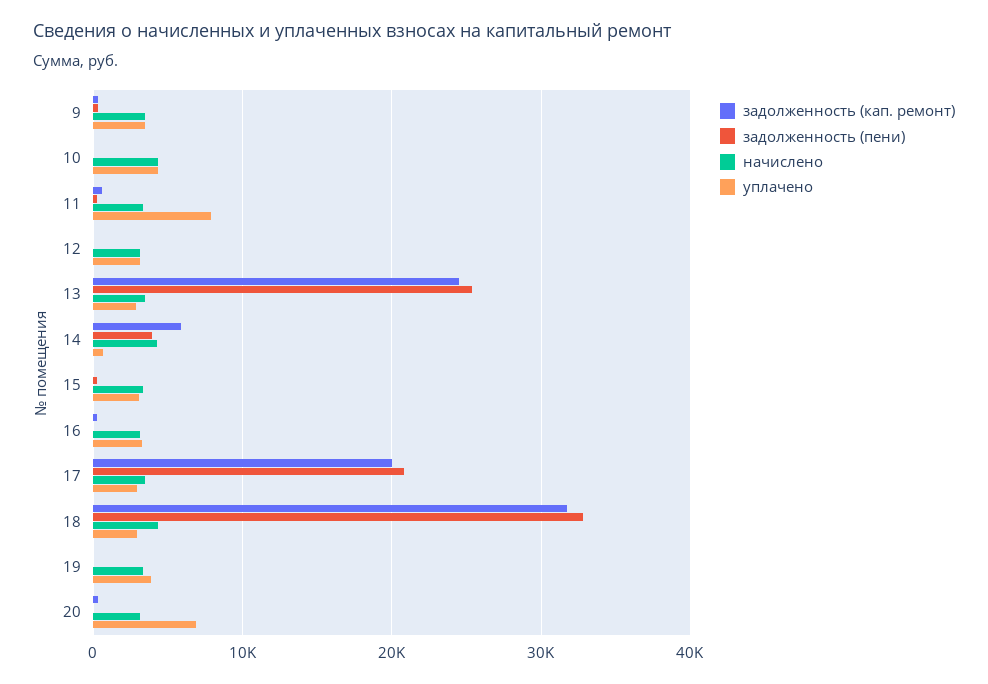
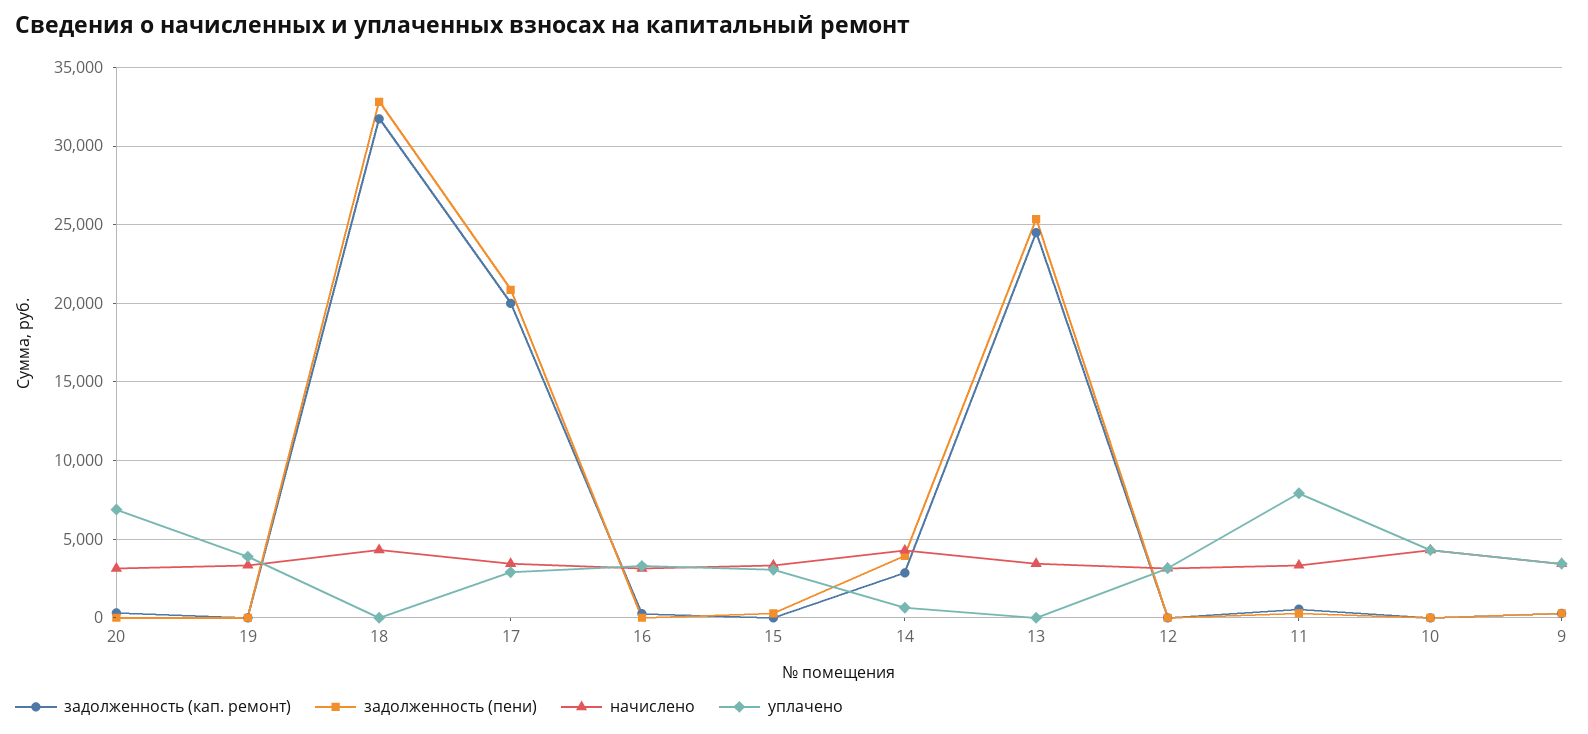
  {
    "задолженность (кап. ремонт)": {
      "9": 500,
      "10": 0,
      "11": 500,
      "12": 0,
      "13": 24500,
-     "14": 6000,
+     "14": 3000,
      "15": 0,
      "16": 500,
      "17": 20000,
      "18": 31500,
      "19": 0,
      "20": 500
    },
    "задолженность (пени)": {
      "9": 500,
      "10": 0,
      "11": 500,
      "12": 0,
      "13": 25500,
      "14": 4000,
      "15": 500,
      "16": 0,
      "17": 21000,
      "18": 33000,
      "19": 0,
      "20": 0
    },
    "начислено": {
      "9": 3500,
      "10": 4500,
      "11": 3500,
      "12": 3000,
      "13": 3500,
      "14": 4500,
      "15": 3500,
      "16": 3000,
      "17": 3500,
      "18": 4500,
      "19": 3500,
      "20": 3000
    },
    "уплачено": {
      "9": 3500,
      "10": 4500,
      "11": 8000,
      "12": 3000,
-     "13": 3000,
+     "13": 0,
      "14": 500,
      "15": 3000,
      "16": 3500,
      "17": 3000,
-     "18": 3000,
+     "18": 0,
      "19": 4000,
      "20": 7000
    }
  }

